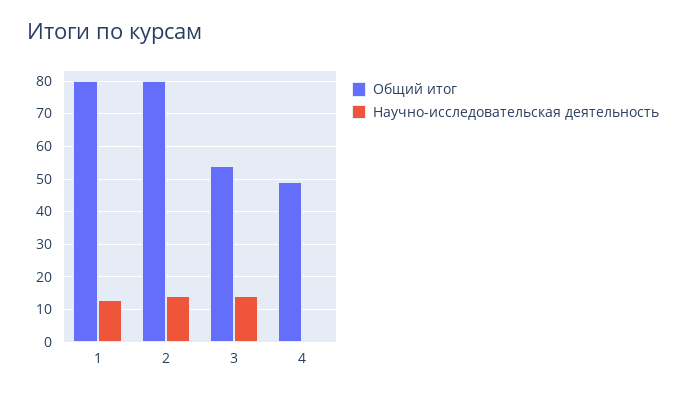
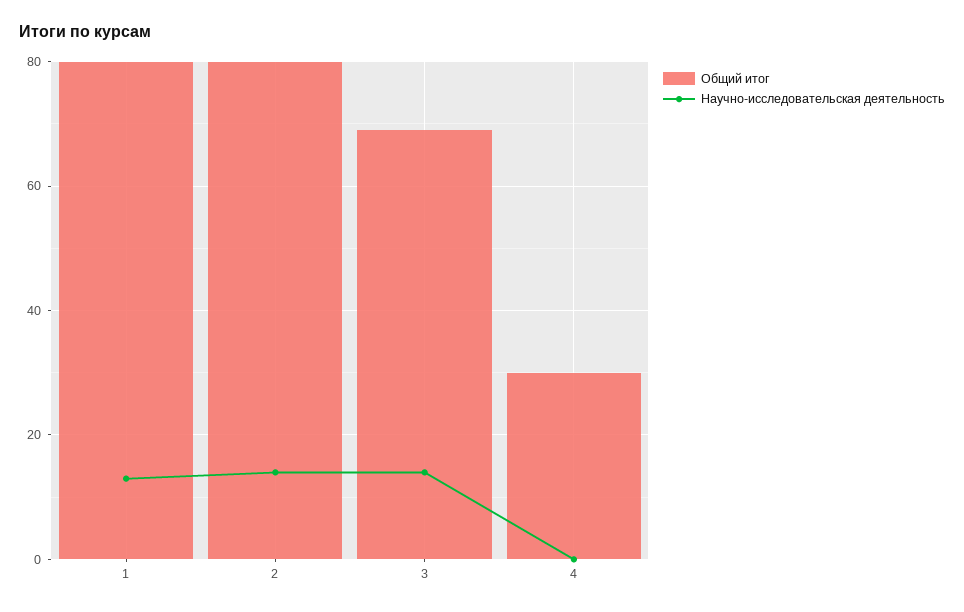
  {
    "Общий итог": {
      "1": 80,
      "2": 80,
-     "3": 55,
+     "3": 70,
-     "4": 50
+     "4": 30
    },
    "Научно-исследовательская деятельность": {
      "1": 15,
      "2": 15,
      "3": 15,
      "4": 0
    }
  }

